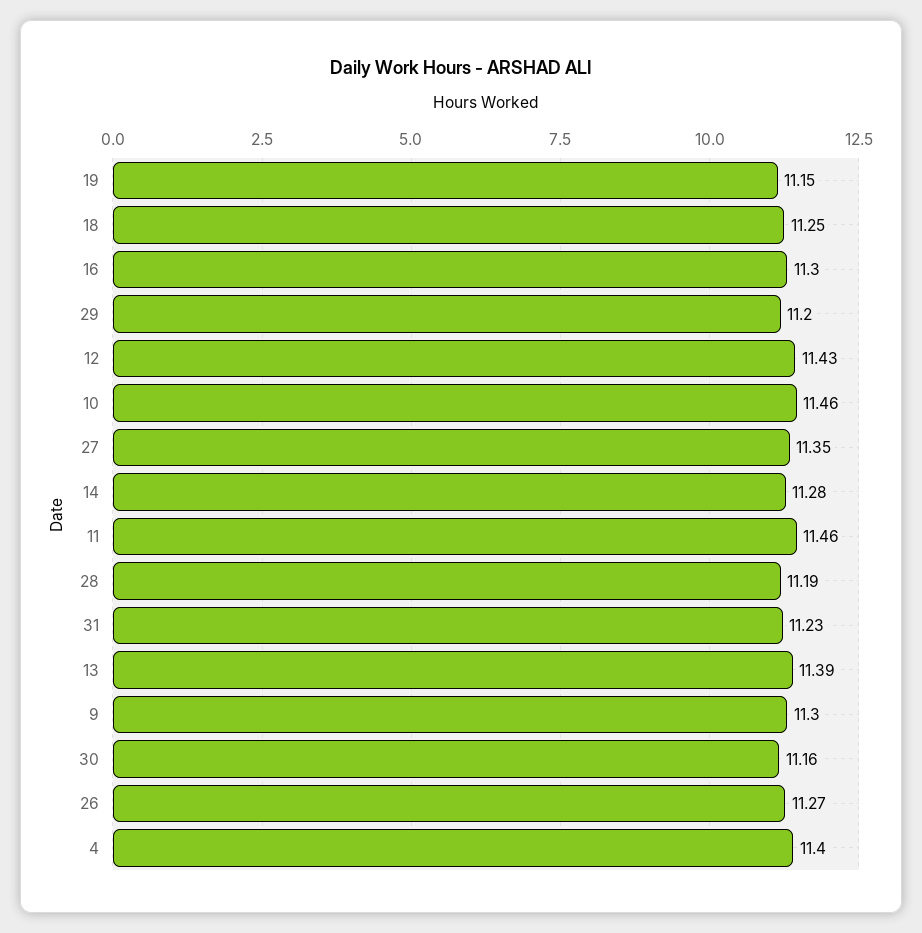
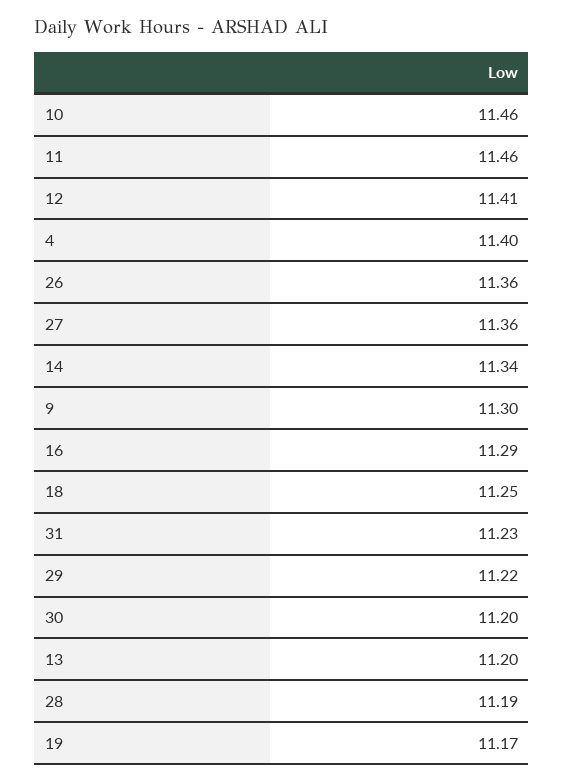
  {
-   "19": 11.15,
+   "19": 11.17,
    "18": 11.25,
-   "16": 11.3,
+   "16": 11.29,
-   "29": 11.2,
+   "29": 11.22,
-   "12": 11.43,
+   "12": 11.41,
    "10": 11.46,
-   "27": 11.35,
+   "27": 11.36,
-   "14": 11.28,
+   "14": 11.34,
    "11": 11.46,
    "28": 11.19,
    "31": 11.23,
-   "13": 11.39,
+   "13": 11.2,
    "9": 11.3,
-   "30": 11.16,
+   "30": 11.2,
-   "26": 11.27,
+   "26": 11.36,
    "4": 11.4
  }

